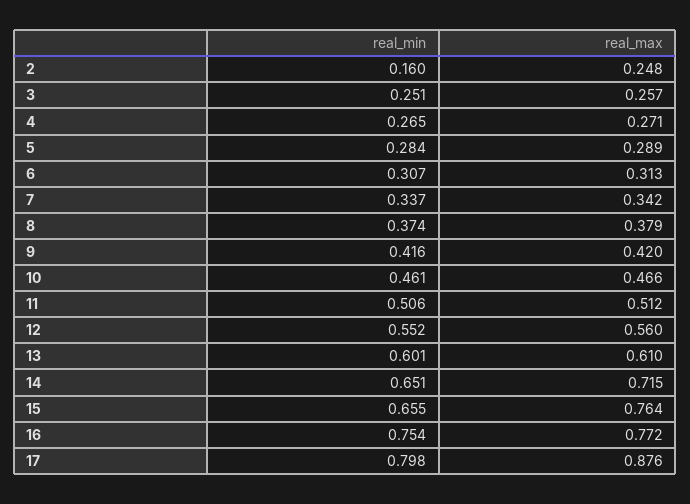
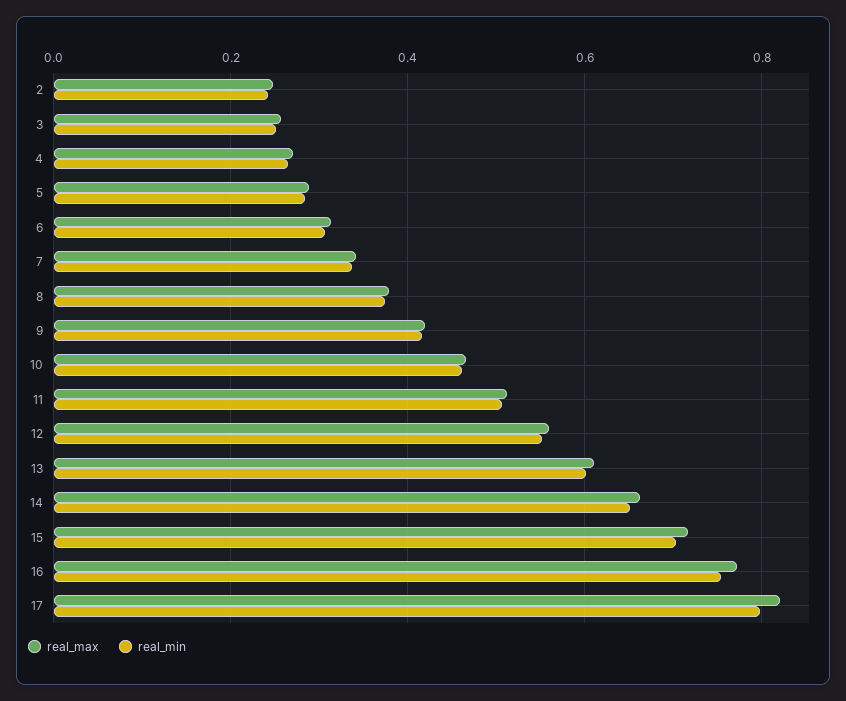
  {
    "real_min": {
-     "2": 0.16,
+     "2": 0.24,
      "3": 0.251,
      "4": 0.265,
      "5": 0.284,
      "6": 0.307,
      "7": 0.337,
      "8": 0.374,
      "9": 0.416,
      "10": 0.461,
      "11": 0.506,
      "12": 0.552,
      "13": 0.601,
      "14": 0.651,
-     "15": 0.655,
+     "15": 0.7,
      "16": 0.754,
      "17": 0.798
    },
    "real_max": {
      "2": 0.248,
      "3": 0.257,
      "4": 0.271,
      "5": 0.289,
      "6": 0.313,
      "7": 0.342,
      "8": 0.379,
      "9": 0.42,
      "10": 0.466,
      "11": 0.512,
      "12": 0.56,
      "13": 0.61,
-     "14": 0.715,
+     "14": 0.66,
-     "15": 0.764,
+     "15": 0.72,
      "16": 0.772,
-     "17": 0.876
+     "17": 0.82
    }
  }

